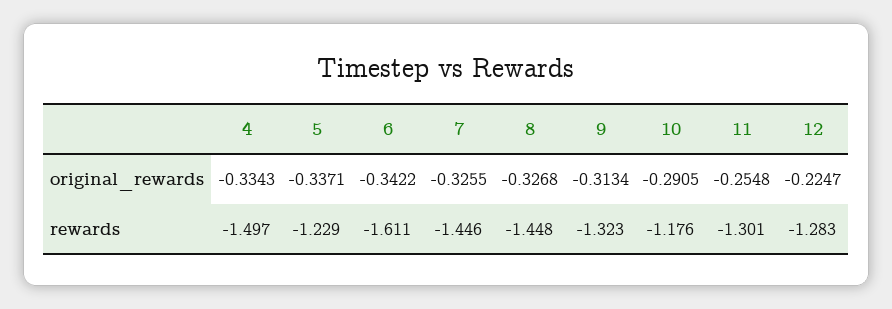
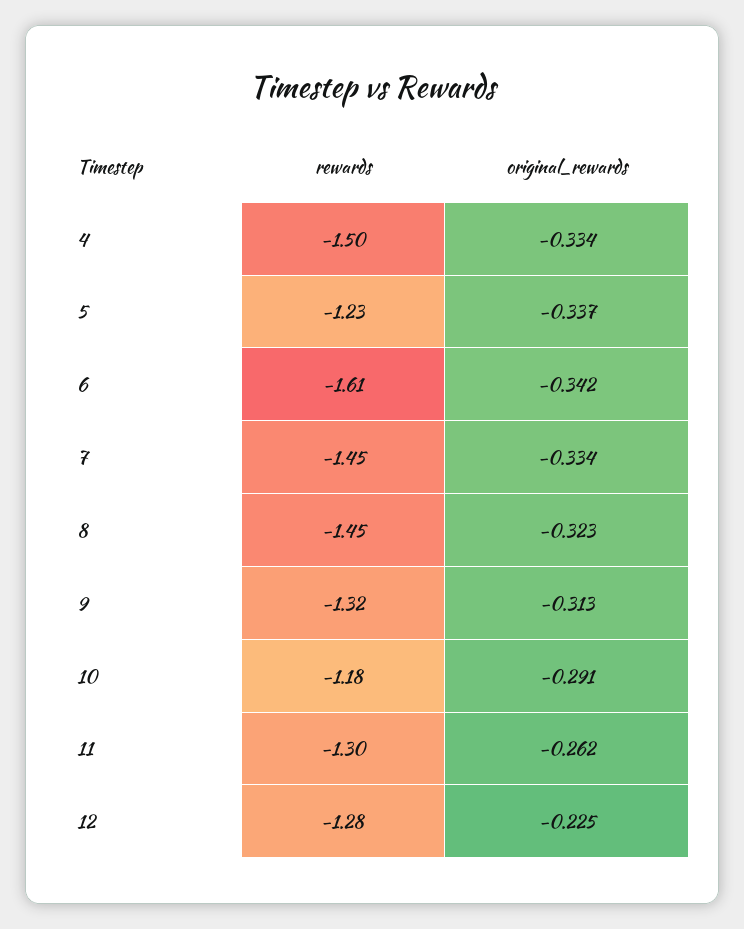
  {
    "4": {
      "original_rewards": -0.3343,
      "rewards": -1.497
    },
    "5": {
      "original_rewards": -0.3371,
      "rewards": -1.229
    },
    "6": {
      "original_rewards": -0.3422,
      "rewards": -1.611
    },
    "7": {
-     "original_rewards": -0.3255,
+     "original_rewards": -0.334,
      "rewards": -1.446
    },
    "8": {
-     "original_rewards": -0.3268,
+     "original_rewards": -0.323,
      "rewards": -1.448
    },
    "9": {
      "original_rewards": -0.3134,
      "rewards": -1.323
    },
    "10": {
      "original_rewards": -0.2905,
      "rewards": -1.176
    },
    "11": {
-     "original_rewards": -0.2548,
+     "original_rewards": -0.262,
      "rewards": -1.301
    },
    "12": {
      "original_rewards": -0.2247,
      "rewards": -1.283
    }
  }

